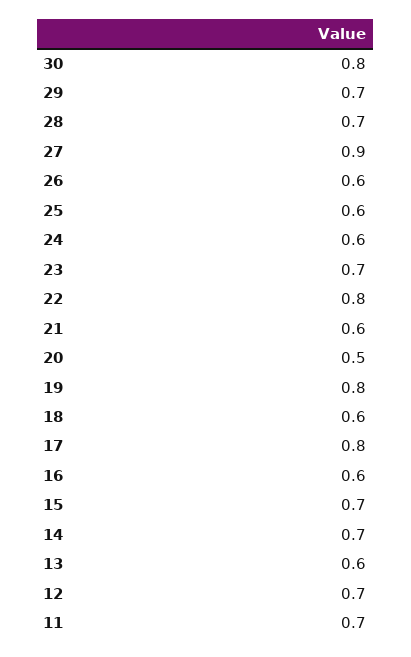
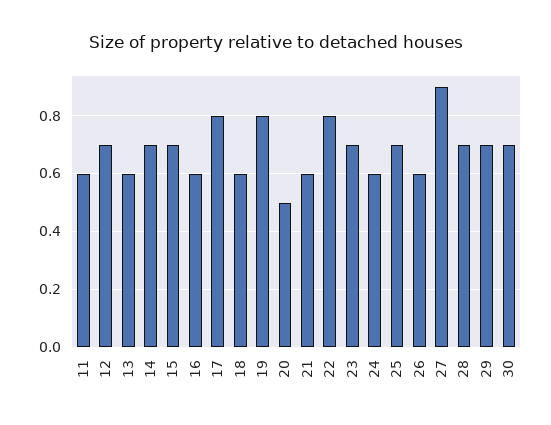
  {
-   "30": 0.8,
+   "30": 0.7,
    "29": 0.7,
    "28": 0.7,
    "27": 0.9,
    "26": 0.6,
-   "25": 0.6,
+   "25": 0.7,
    "24": 0.6,
    "23": 0.7,
    "22": 0.8,
    "21": 0.6,
    "20": 0.5,
    "19": 0.8,
    "18": 0.6,
    "17": 0.8,
    "16": 0.6,
    "15": 0.7,
    "14": 0.7,
    "13": 0.6,
    "12": 0.7,
-   "11": 0.7
+   "11": 0.6
  }

